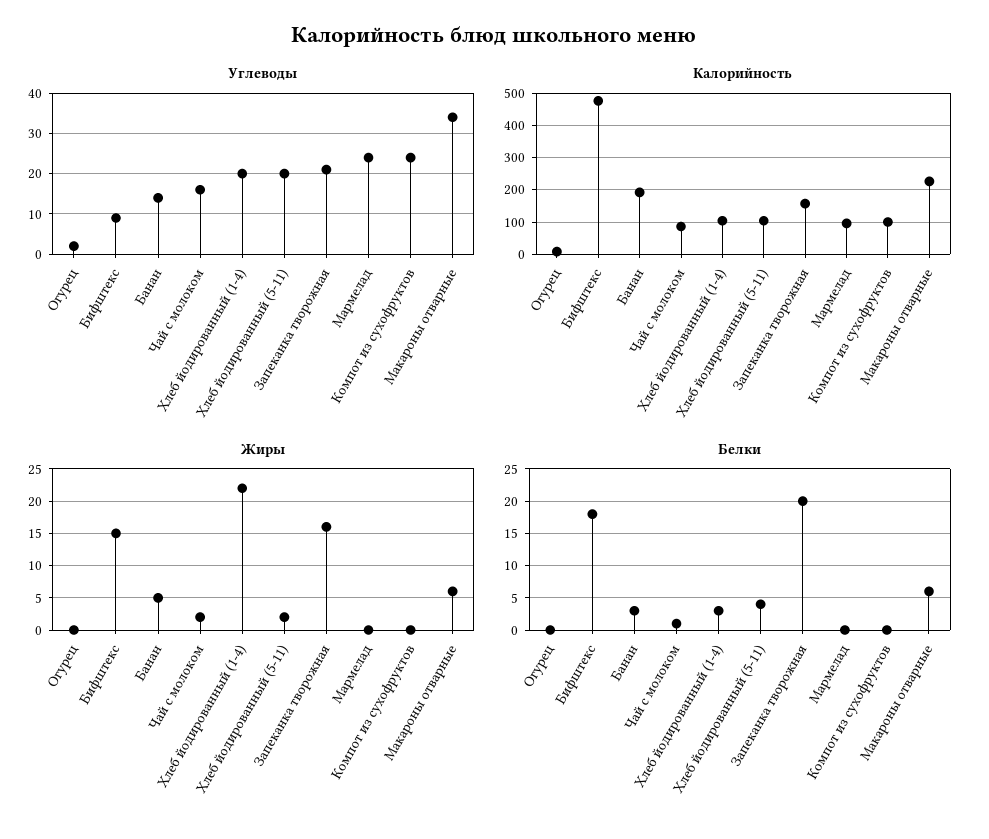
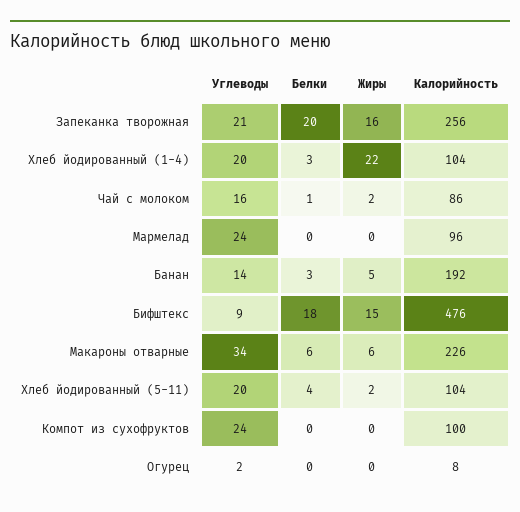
  {
    "Углеводы": {
      "Огурец": 2,
      "Бифштекс": 9,
      "Банан": 14,
      "Чай с молоком": 16,
      "Хлеб йодированный (1-4)": 20,
      "Хлеб йодированный (5-11)": 20,
      "Запеканка творожная": 21,
      "Мармелад": 24,
      "Компот из сухофруктов": 24,
      "Макароны отварные": 34
    },
    "Калорийность": {
      "Огурец": 8,
      "Бифштекс": 476,
      "Банан": 192,
      "Чай с молоком": 86,
      "Хлеб йодированный (1-4)": 104,
      "Хлеб йодированный (5-11)": 104,
-     "Запеканка творожная": 160,
+     "Запеканка творожная": 256,
      "Мармелад": 96,
      "Компот из сухофруктов": 100,
      "Макароны отварные": 226
    },
    "Жиры": {
      "Огурец": 0,
      "Бифштекс": 15,
      "Банан": 5,
      "Чай с молоком": 2,
      "Хлеб йодированный (1-4)": 22,
      "Хлеб йодированный (5-11)": 2,
      "Запеканка творожная": 16,
      "Мармелад": 0,
      "Компот из сухофруктов": 0,
      "Макароны отварные": 6
    },
    "Белки": {
      "Огурец": 0,
      "Бифштекс": 18,
      "Банан": 3,
      "Чай с молоком": 1,
      "Хлеб йодированный (1-4)": 3,
      "Хлеб йодированный (5-11)": 4,
      "Запеканка творожная": 20,
      "Мармелад": 0,
      "Компот из сухофруктов": 0,
      "Макароны отварные": 6
    }
  }

